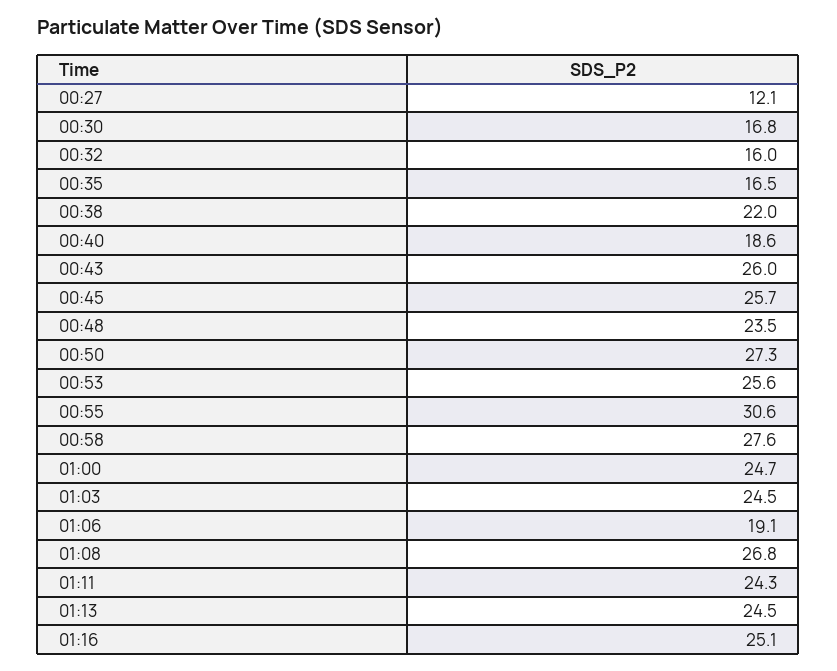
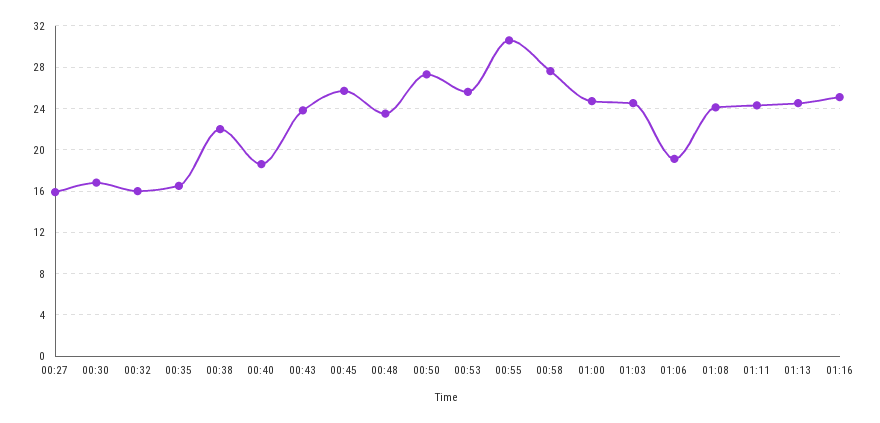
  {
-   "00:27": 12.1,
+   "00:27": 16,
    "00:30": 16.8,
    "00:32": 16,
    "00:35": 16.5,
    "00:38": 22,
    "00:40": 18.6,
-   "00:43": 26,
+   "00:43": 24,
    "00:45": 25.7,
    "00:48": 23.5,
    "00:50": 27.3,
    "00:53": 25.6,
    "00:55": 30.6,
    "00:58": 27.6,
    "01:00": 24.7,
    "01:03": 24.5,
    "01:06": 19.1,
-   "01:08": 26.8,
+   "01:08": 24,
    "01:11": 24.3,
    "01:13": 24.5,
    "01:16": 25.1
  }

